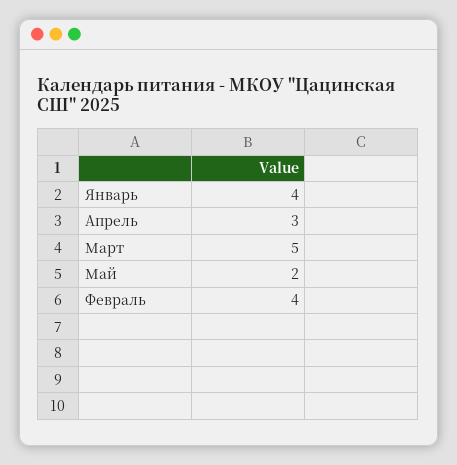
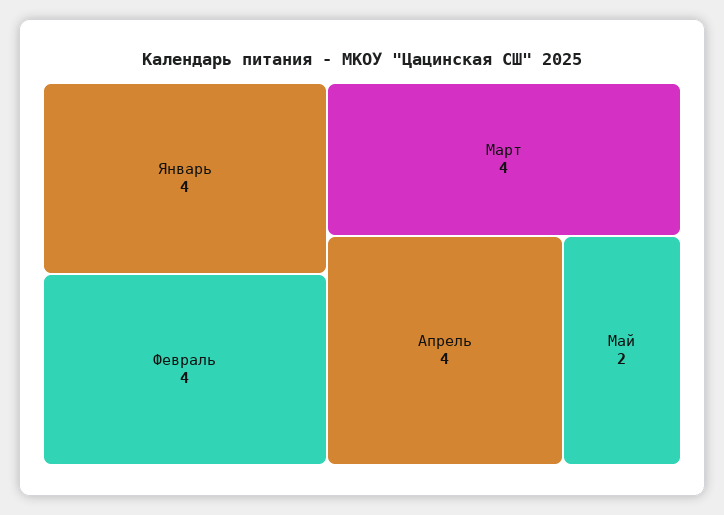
  {
    "Январь": 4,
-   "Апрель": 3,
+   "Апрель": 4,
-   "Март": 5,
+   "Март": 4,
    "Май": 2,
    "Февраль": 4
  }

